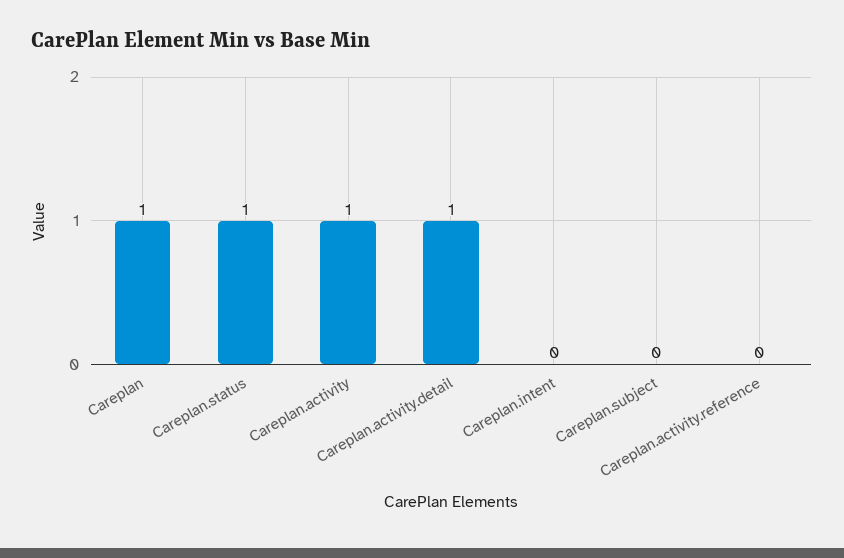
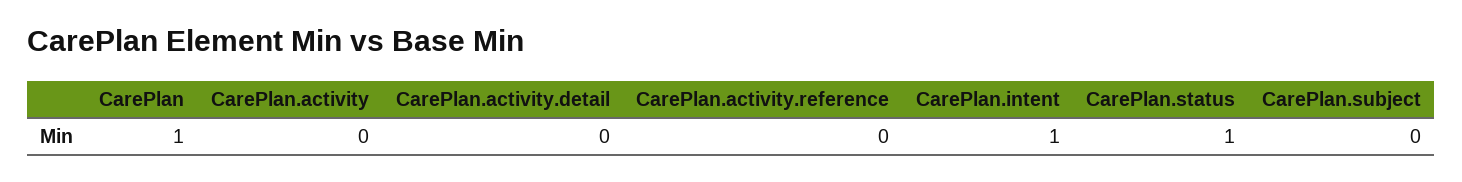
  {
    "Careplan": 1,
    "Careplan.status": 1,
-   "Careplan.activity": 1,
+   "Careplan.activity": 0,
-   "Careplan.activity.detail": 1,
+   "Careplan.activity.detail": 0,
-   "Careplan.intent": 0,
+   "Careplan.intent": 1,
    "Careplan.subject": 0,
    "Careplan.activity.reference": 0
  }

